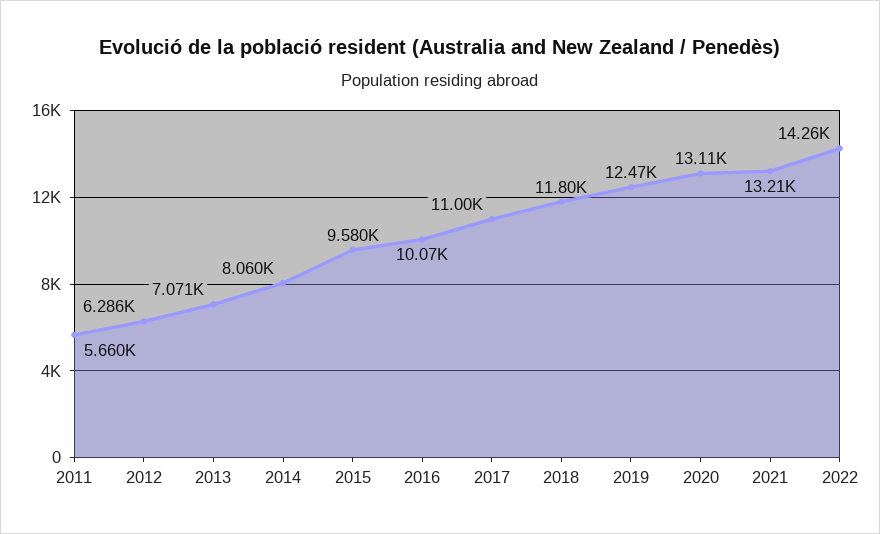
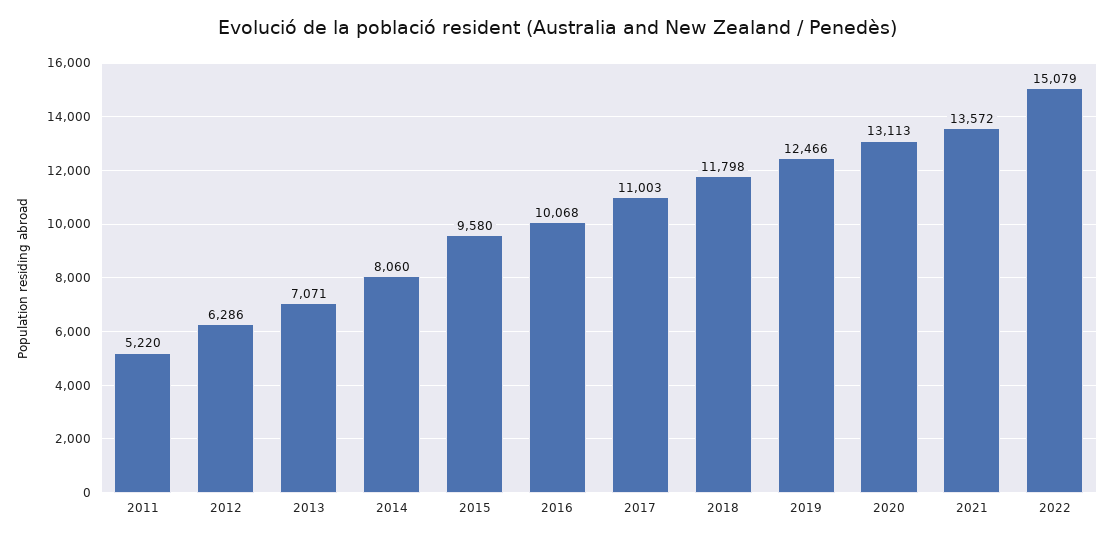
  {
-   "2011": 5660,
+   "2011": 5220,
    "2012": 6286,
    "2013": 7071,
    "2014": 8060,
    "2015": 9580,
    "2016": 10068,
    "2017": 11003,
    "2018": 11798,
    "2019": 12466,
    "2020": 13113,
-   "2021": 13210,
+   "2021": 13572,
-   "2022": 14260
+   "2022": 15079
  }

